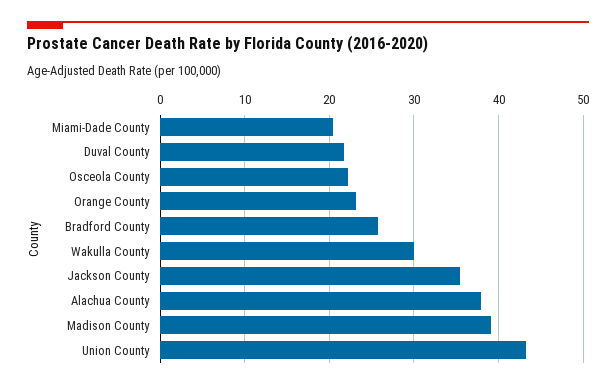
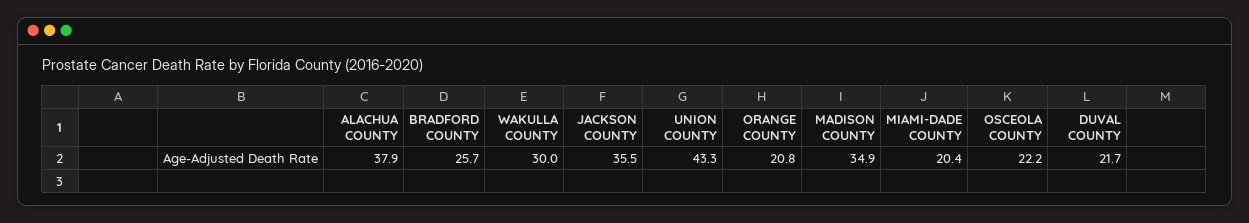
  {
    "Miami-Dade County": 20.4,
    "Duval County": 21.7,
    "Osceola County": 22.2,
-   "Orange County": 23,
+   "Orange County": 20.8,
    "Bradford County": 25.7,
    "Wakulla County": 30,
    "Jackson County": 35.5,
    "Alachua County": 37.9,
-   "Madison County": 39,
+   "Madison County": 34.9,
    "Union County": 43.3
  }

